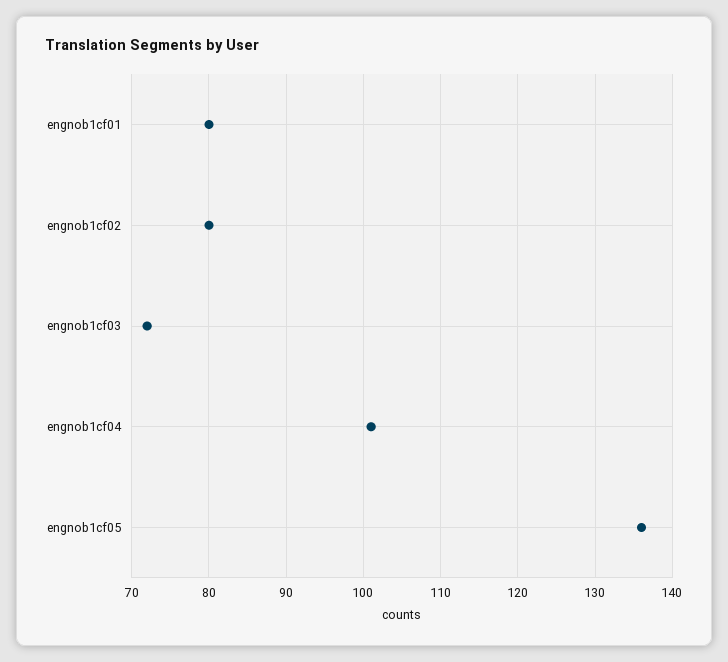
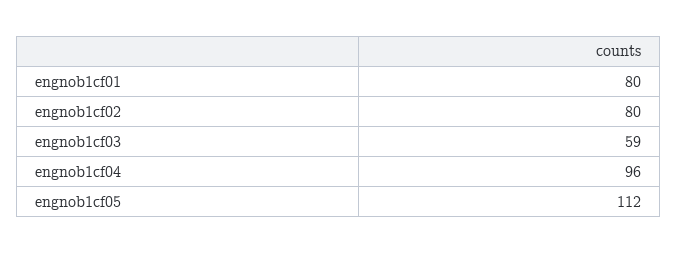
  {
    "engnob1cf01": 80,
    "engnob1cf02": 80,
-   "engnob1cf03": 72,
+   "engnob1cf03": 59,
-   "engnob1cf04": 101,
+   "engnob1cf04": 96,
-   "engnob1cf05": 136
+   "engnob1cf05": 112
  }

